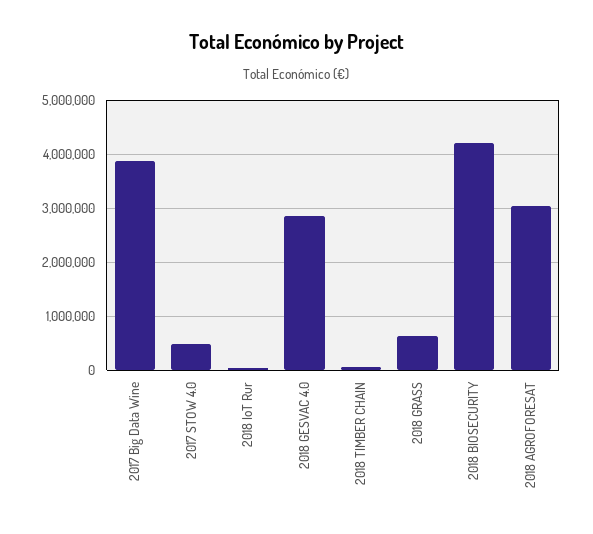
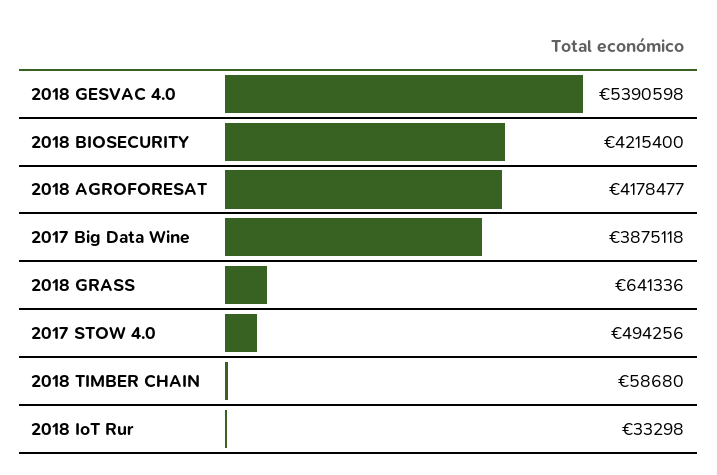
  {
    "2017 Big Data Wine": 3875118,
    "2017 STOW 4.0": 494256,
    "2018 IoT Rur": 33298,
-   "2018 GESVAC 4.0": 2800000,
+   "2018 GESVAC 4.0": 5390598,
    "2018 TIMBER CHAIN": 58680,
    "2018 GRASS": 641336,
    "2018 BIOSECURITY": 4215400,
-   "2018 AGROFORESAT": 3000000
+   "2018 AGROFORESAT": 4178477
  }

